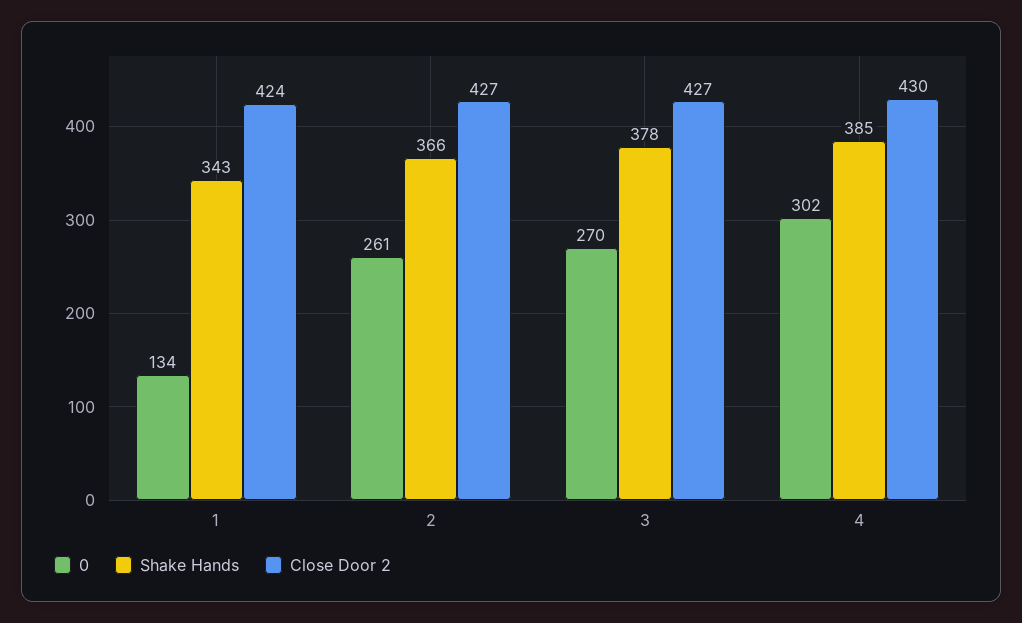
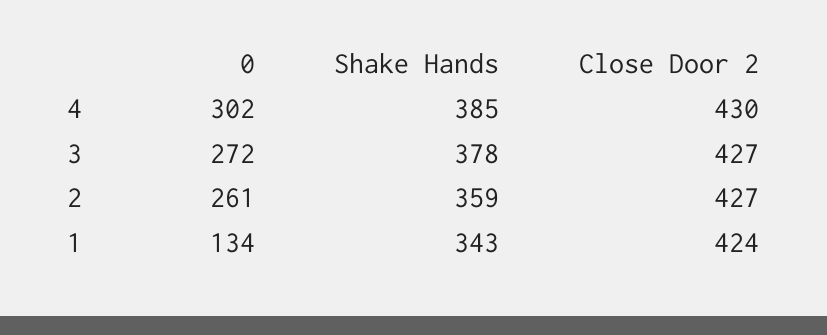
  {
    "0": {
      "1": 134,
      "2": 261,
-     "3": 270,
+     "3": 272,
      "4": 302
    },
    "Shake Hands": {
      "1": 343,
-     "2": 366,
+     "2": 359,
      "3": 378,
      "4": 385
    },
    "Close Door 2": {
      "1": 424,
      "2": 427,
      "3": 427,
      "4": 430
    }
  }

